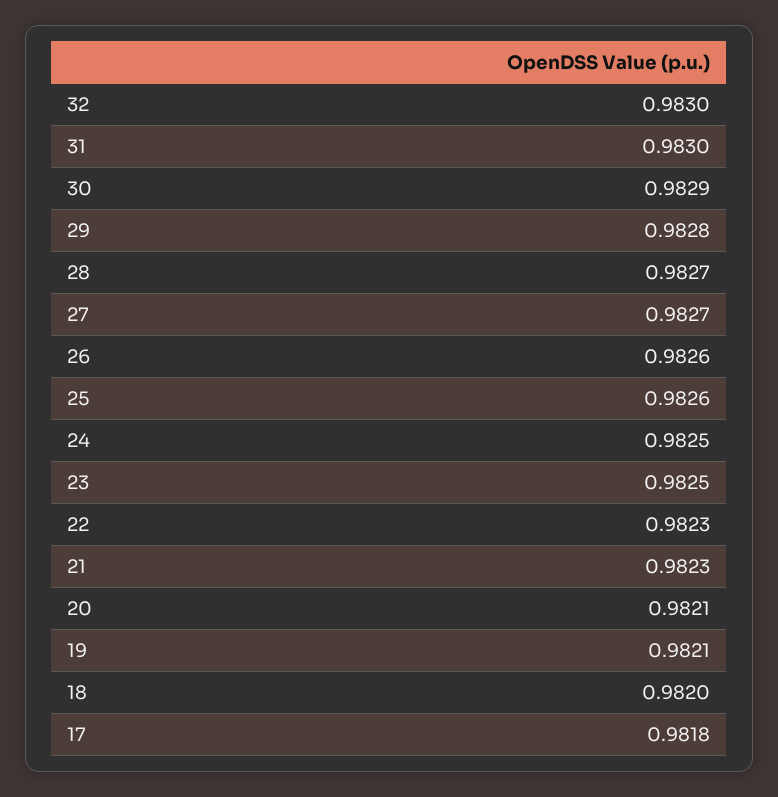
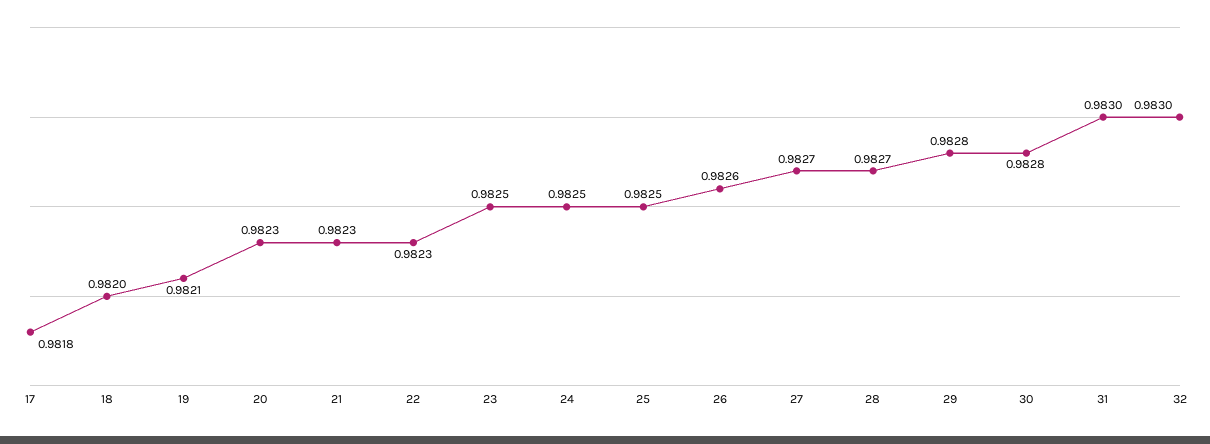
  {
    "32": 0.983,
    "31": 0.983,
-   "30": 0.9829,
+   "30": 0.9828,
    "29": 0.9828,
    "28": 0.9827,
    "27": 0.9827,
    "26": 0.9826,
-   "25": 0.9826,
+   "25": 0.9825,
    "24": 0.9825,
    "23": 0.9825,
    "22": 0.9823,
    "21": 0.9823,
-   "20": 0.9821,
+   "20": 0.9823,
    "19": 0.9821,
    "18": 0.982,
    "17": 0.9818
  }

